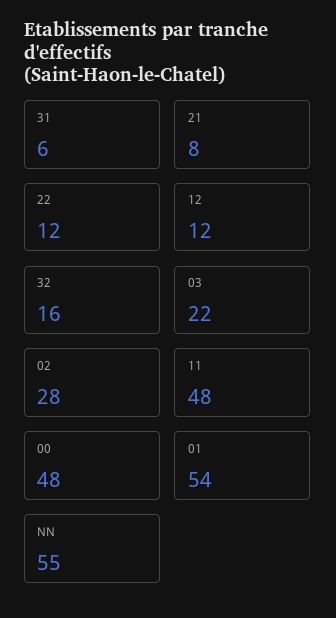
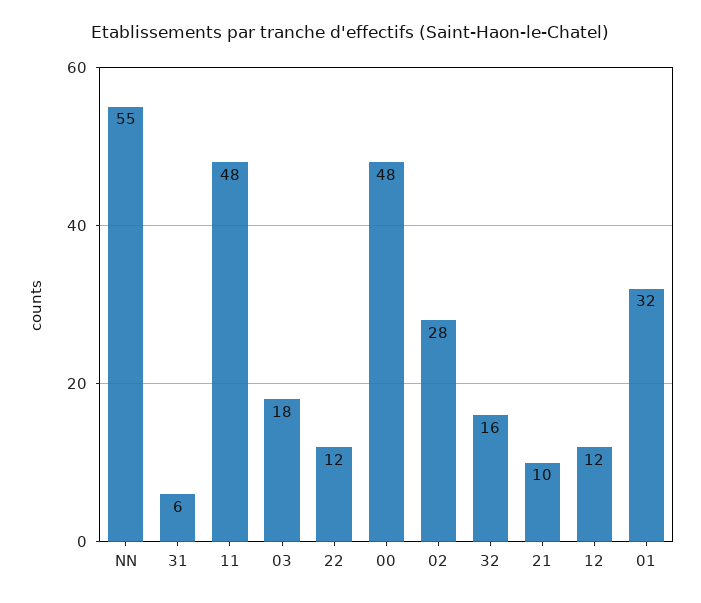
  {
    "31": 6,
-   "21": 8,
+   "21": 10,
    "22": 12,
    "12": 12,
    "32": 16,
-   "03": 22,
+   "03": 18,
    "02": 28,
    "11": 48,
    "00": 48,
-   "01": 54,
+   "01": 32,
    "NN": 55
  }

